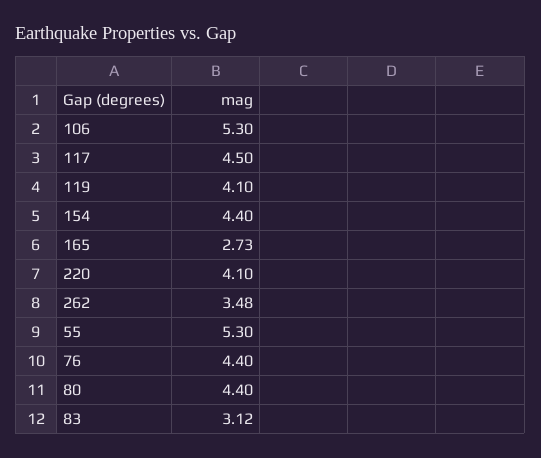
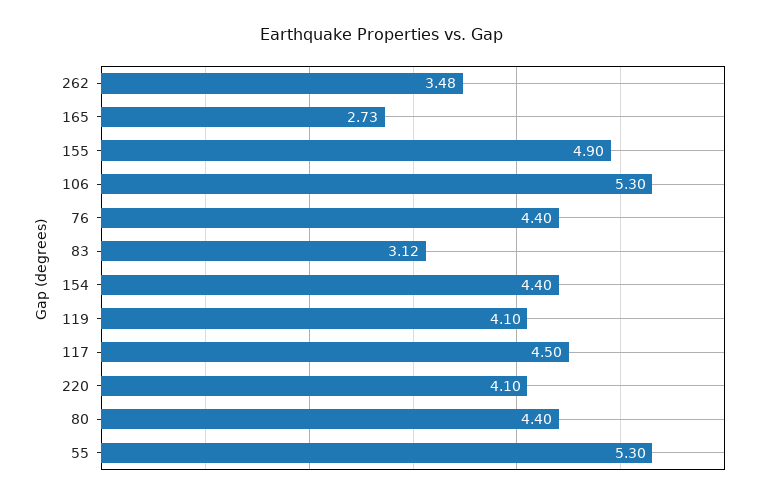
  {
    "106": 5.3,
    "117": 4.5,
    "119": 4.1,
    "154": 4.4,
    "165": 2.73,
    "220": 4.1,
    "262": 3.48,
    "55": 5.3,
    "76": 4.4,
    "80": 4.4,
-   "83": 3.12
+   "83": 3.12,
+   "155": 4.9
  }

